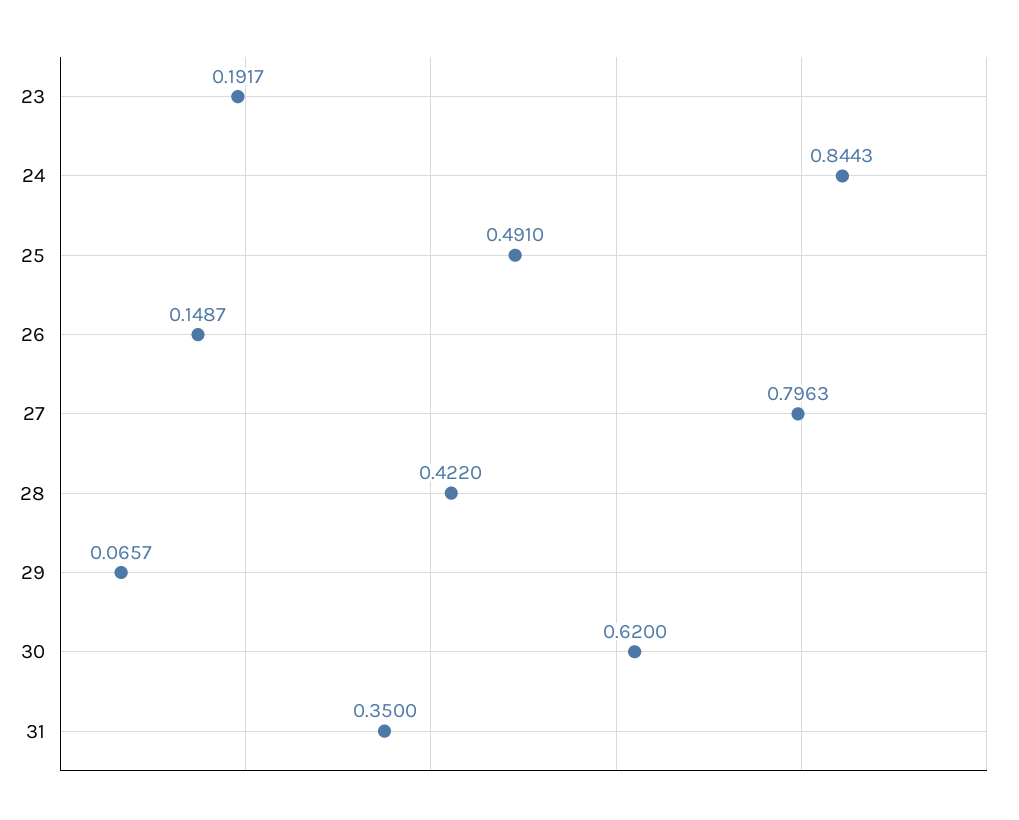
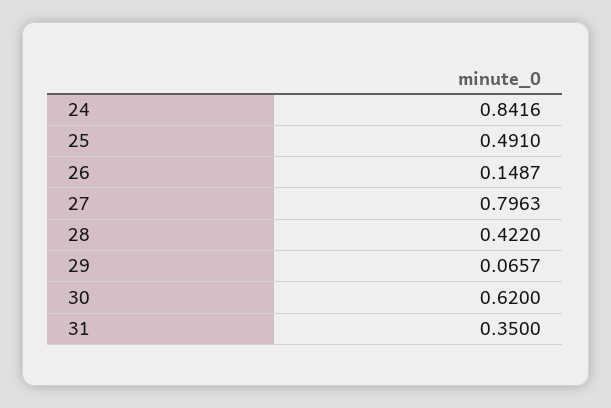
  {
-   "23": 0.1917,
-   "24": 0.8443,
+   "24": 0.8416,
    "25": 0.491,
    "26": 0.1487,
    "27": 0.7963,
    "28": 0.422,
    "29": 0.0657,
    "30": 0.62,
    "31": 0.35
  }

